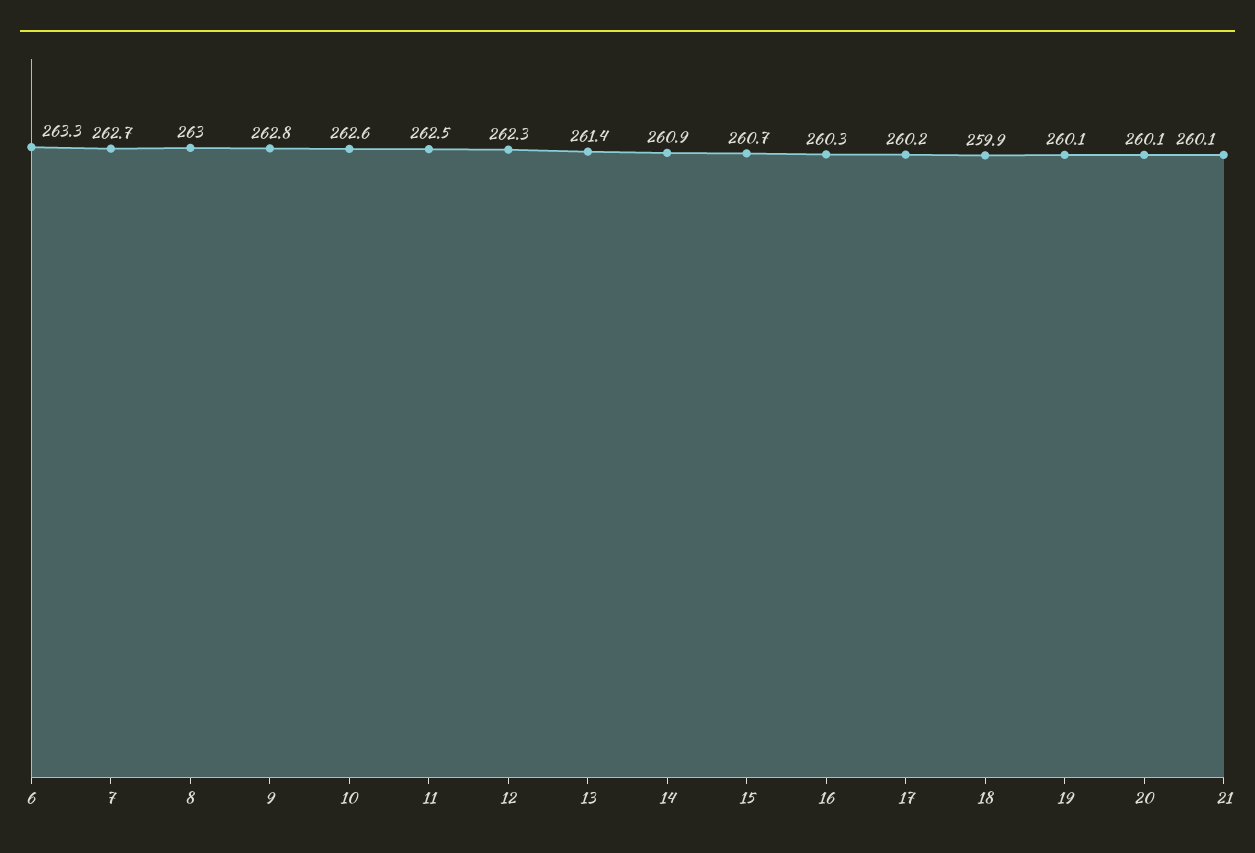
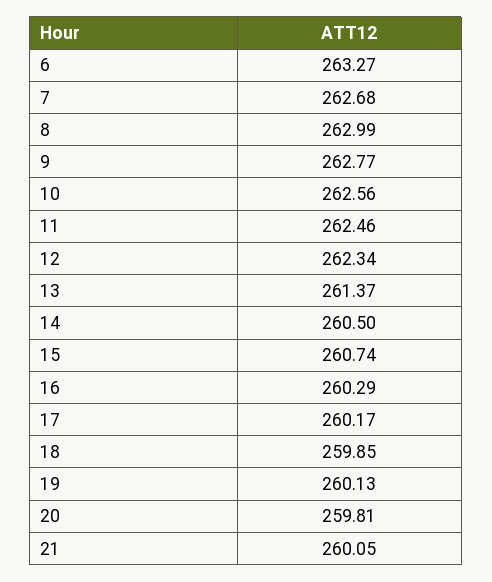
  {
    "6": 263.27,
    "7": 262.68,
    "8": 262.99,
    "9": 262.77,
    "10": 262.56,
    "11": 262.46,
    "12": 262.34,
    "13": 261.37,
-   "14": 260.9,
+   "14": 260.5,
    "15": 260.74,
    "16": 260.29,
    "17": 260.17,
    "18": 259.85,
    "19": 260.13,
-   "20": 260.1,
+   "20": 259.81,
    "21": 260.05
  }

